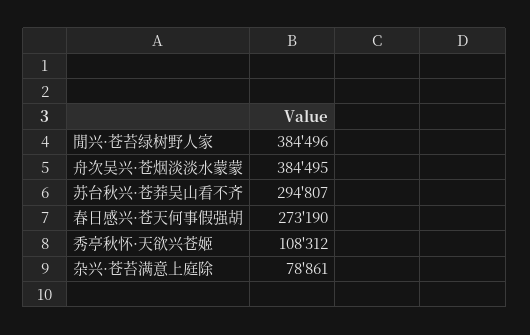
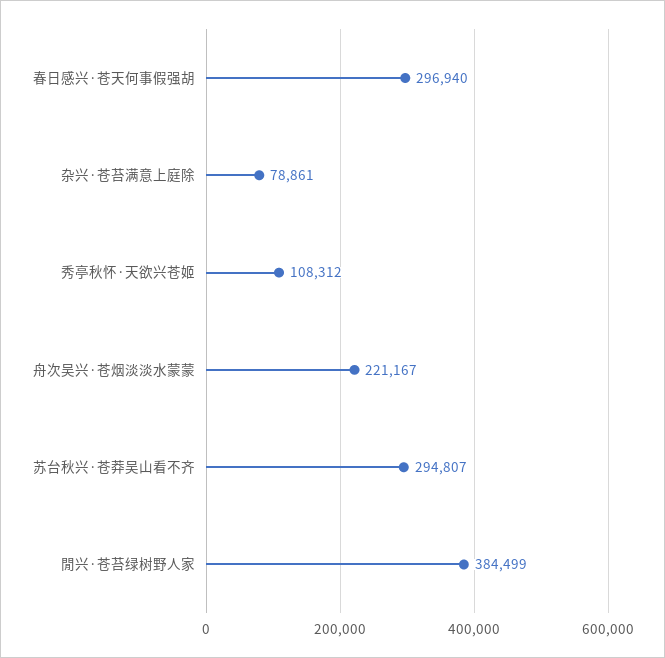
  {
-   "閒兴·苍苔绿树野人家": 384496,
+   "閒兴·苍苔绿树野人家": 384499,
-   "舟次吴兴·苍烟淡淡水蒙蒙": 384495,
+   "舟次吴兴·苍烟淡淡水蒙蒙": 221167,
    "苏台秋兴·苍莽吴山看不齐": 294807,
-   "春日感兴·苍天何事假强胡": 273190,
+   "春日感兴·苍天何事假强胡": 296940,
    "秀亭秋怀·天欲兴苍姬": 108312,
    "杂兴·苍苔满意上庭除": 78861
  }

